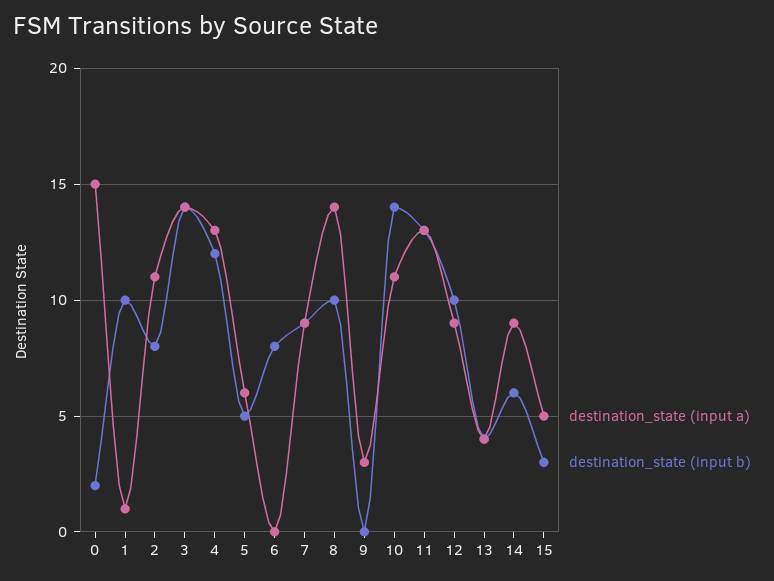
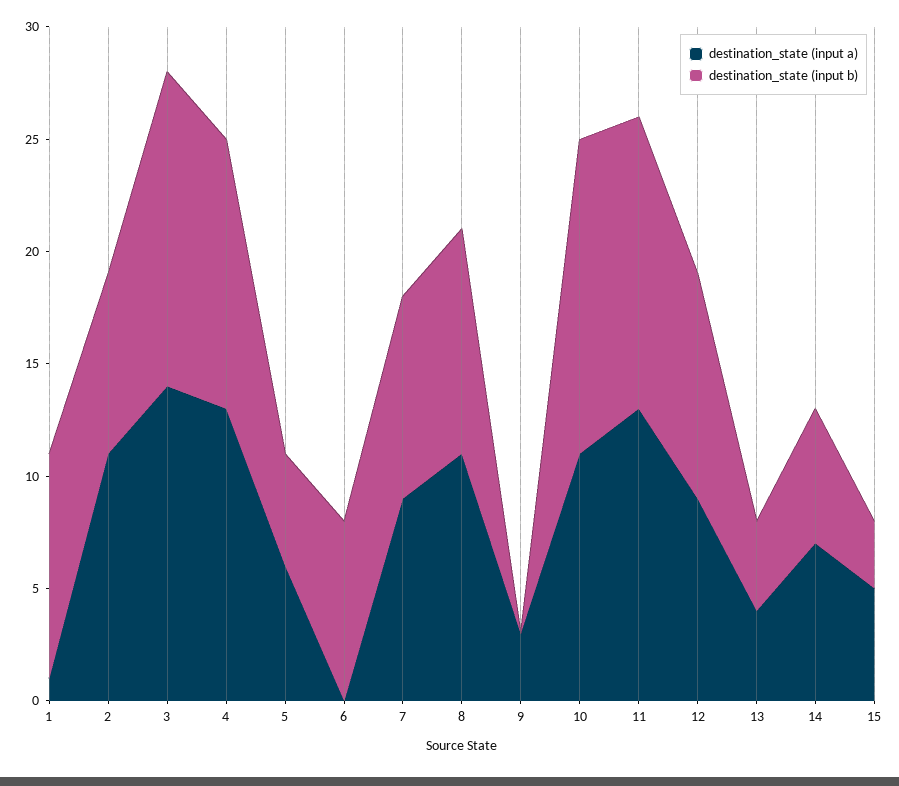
  {
    "destination_state (input a)": {
-     "0": 15,
      "1": 1,
      "2": 11,
      "3": 14,
      "4": 13,
      "5": 6,
      "6": 0,
      "7": 9,
-     "8": 14,
+     "8": 11,
      "9": 3,
      "10": 11,
      "11": 13,
      "12": 9,
      "13": 4,
-     "14": 9,
+     "14": 7,
      "15": 5
    },
    "destination_state (input b)": {
-     "0": 2,
      "1": 10,
      "2": 8,
      "3": 14,
      "4": 12,
      "5": 5,
      "6": 8,
      "7": 9,
      "8": 10,
      "9": 0,
      "10": 14,
      "11": 13,
      "12": 10,
      "13": 4,
      "14": 6,
      "15": 3
    }
  }

